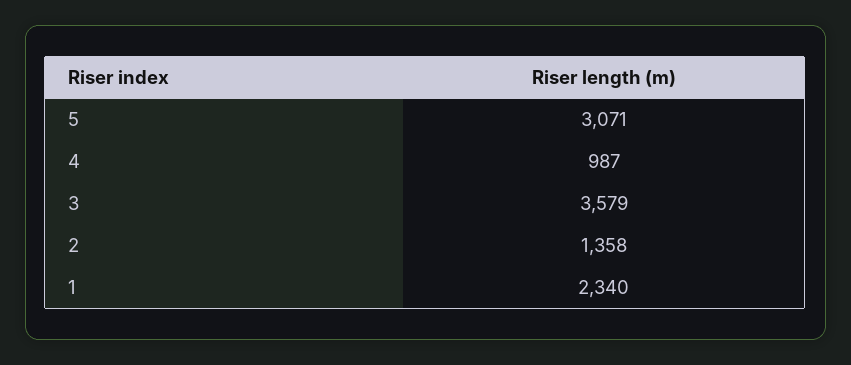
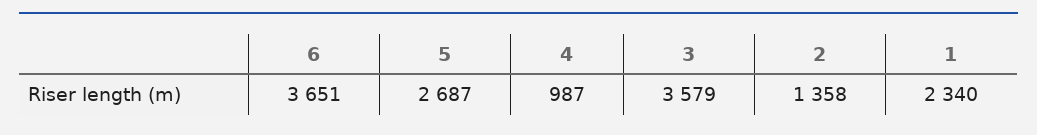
  {
-   "5": 3071,
+   "5": 2687,
    "4": 987,
    "3": 3579,
    "2": 1358,
-   "1": 2340
+   "1": 2340,
+   "6": 3651
  }

